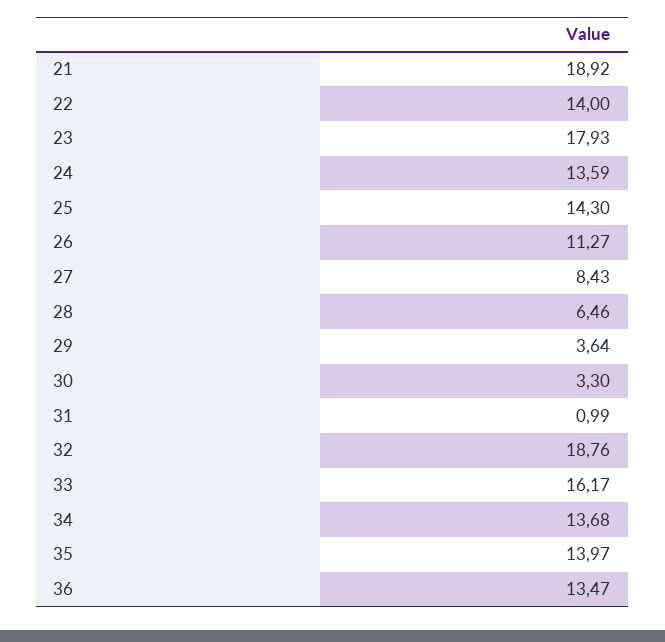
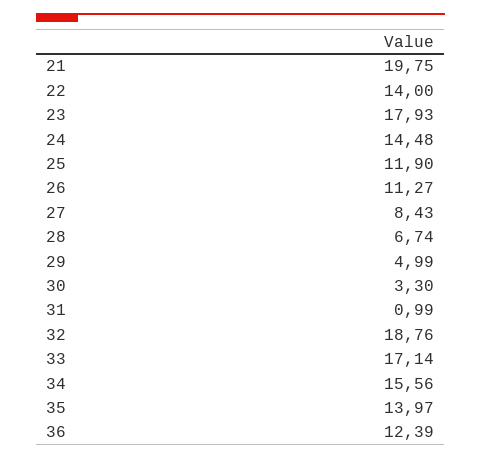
  {
-   "21": 18.92,
+   "21": 19.75,
    "22": 14,
    "23": 17.93,
-   "24": 13.59,
+   "24": 14.48,
-   "25": 14.3,
+   "25": 11.9,
    "26": 11.27,
    "27": 8.43,
-   "28": 6.46,
+   "28": 6.74,
-   "29": 3.64,
+   "29": 4.99,
    "30": 3.3,
    "31": 0.99,
    "32": 18.76,
-   "33": 16.17,
+   "33": 17.14,
-   "34": 13.68,
+   "34": 15.56,
    "35": 13.97,
-   "36": 13.47
+   "36": 12.39
  }

